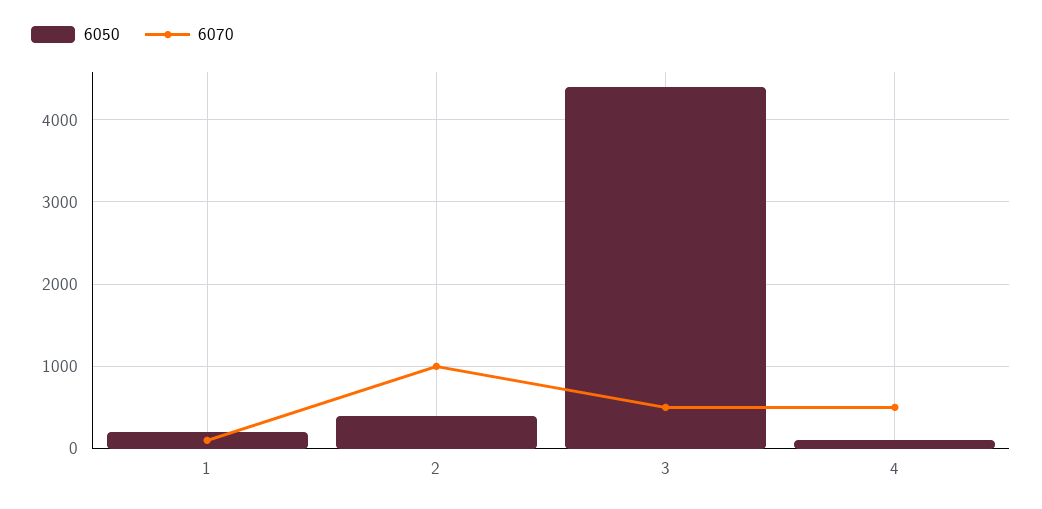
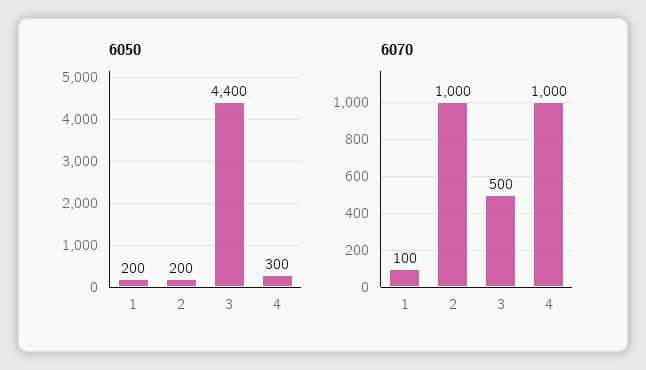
  {
    "6050": {
      "1": 200,
-     "2": 400,
+     "2": 200,
      "3": 4400,
-     "4": 100
+     "4": 300
    },
    "6070": {
      "1": 100,
      "2": 1000,
      "3": 500,
-     "4": 500
+     "4": 1000
    }
  }

